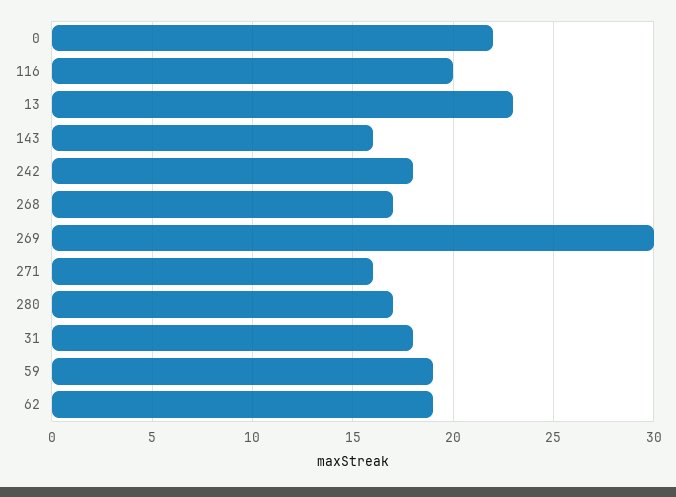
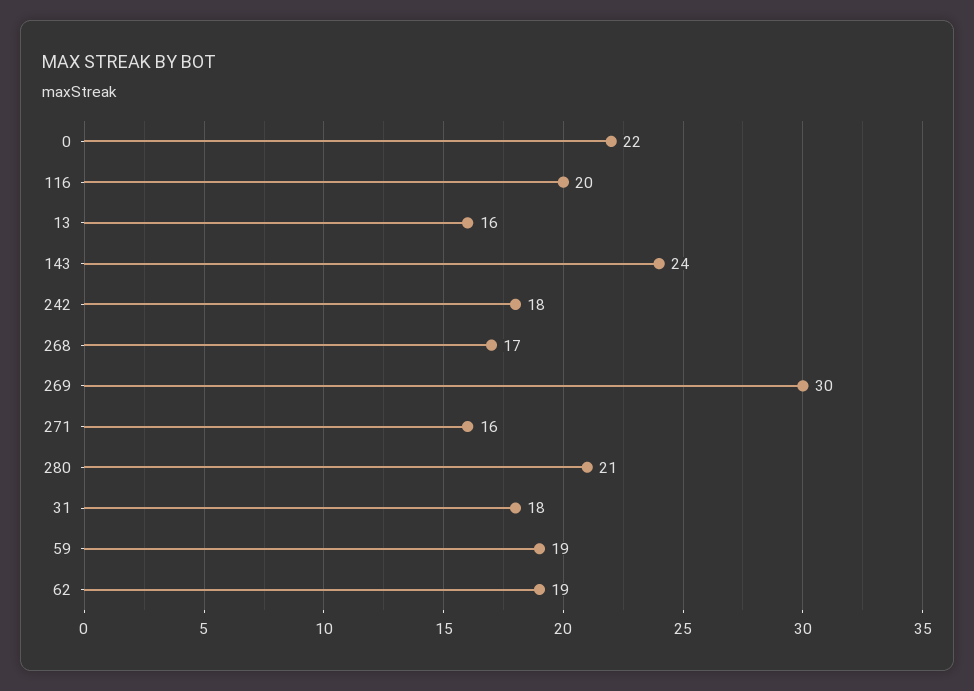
  {
    "0": 22,
    "116": 20,
-   "13": 23,
+   "13": 16,
-   "143": 16,
+   "143": 24,
    "242": 18,
    "268": 17,
    "269": 30,
    "271": 16,
-   "280": 17,
+   "280": 21,
    "31": 18,
    "59": 19,
    "62": 19
  }

